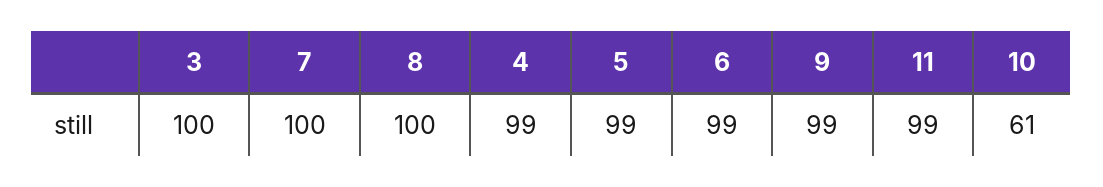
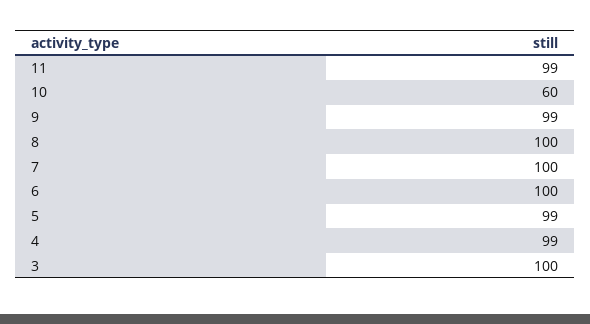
  {
    "3": 100,
    "7": 100,
    "8": 100,
    "4": 99,
    "5": 99,
-   "6": 99,
+   "6": 100,
    "9": 99,
    "11": 99,
-   "10": 61
+   "10": 60
  }

